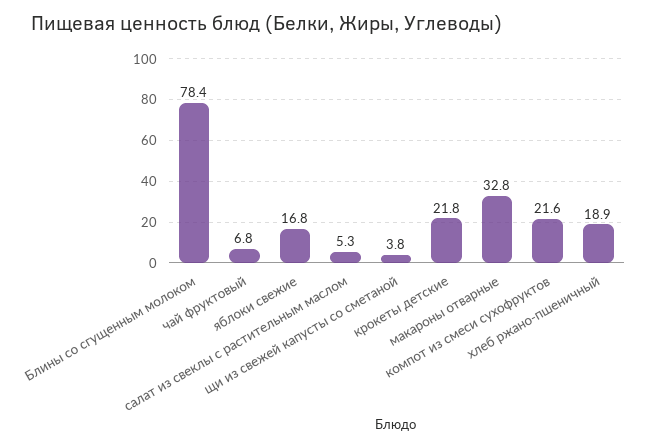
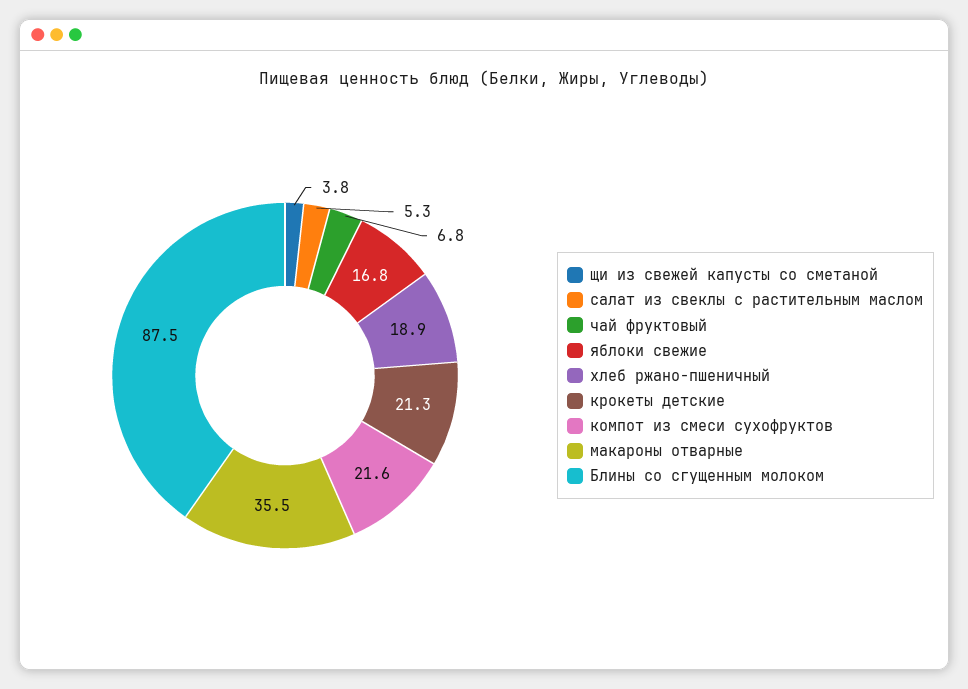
  {
-   "Блины со сгущенным молоком": 78.4,
+   "Блины со сгущенным молоком": 87.5,
    "чай фруктовый": 6.8,
    "яблоки свежие": 16.8,
    "салат из свеклы с растительным маслом": 5.3,
    "щи из свежей капусты со сметаной": 3.8,
-   "крокеты детские": 21.8,
+   "крокеты детские": 21.3,
-   "макароны отварные": 32.8,
+   "макароны отварные": 35.5,
    "компот из смеси сухофруктов": 21.6,
    "хлеб ржано-пшеничный": 18.9
  }

